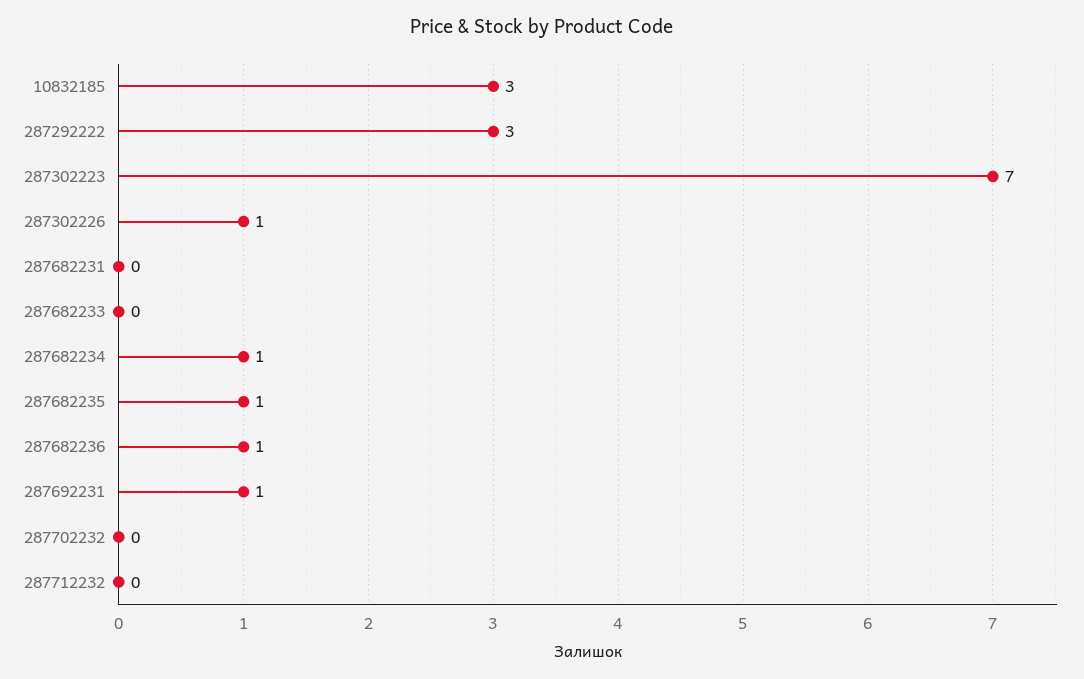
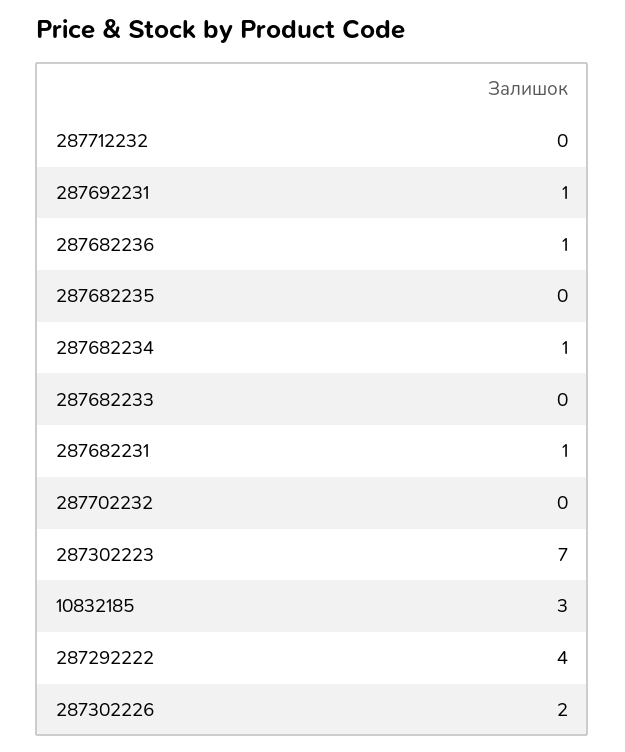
  {
    "10832185": 3,
-   "287292222": 3,
+   "287292222": 4,
    "287302223": 7,
-   "287302226": 1,
+   "287302226": 2,
-   "287682231": 0,
+   "287682231": 1,
    "287682233": 0,
    "287682234": 1,
-   "287682235": 1,
+   "287682235": 0,
    "287682236": 1,
    "287692231": 1,
    "287702232": 0,
    "287712232": 0
  }

